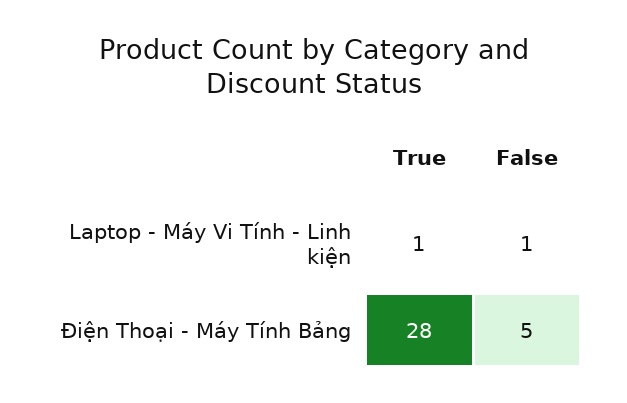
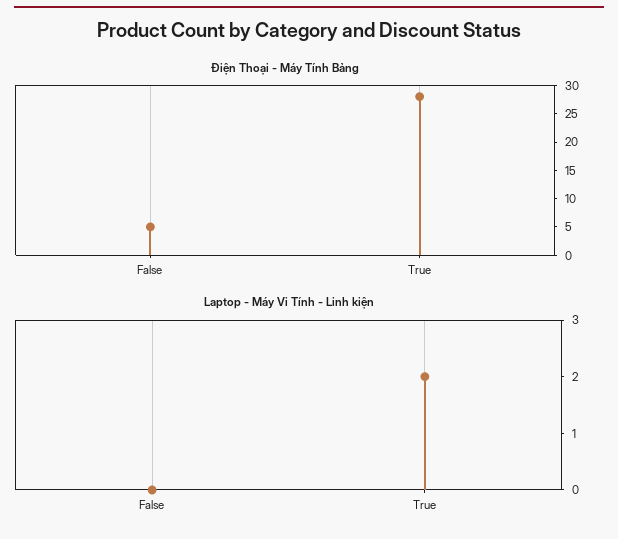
  {
    "Laptop - Máy Vi Tính - Linh kiện": {
-     "True": 1,
+     "True": 2,
-     "False": 1
+     "False": 0
    },
    "Điện Thoại - Máy Tính Bảng": {
      "True": 28,
      "False": 5
    }
  }

